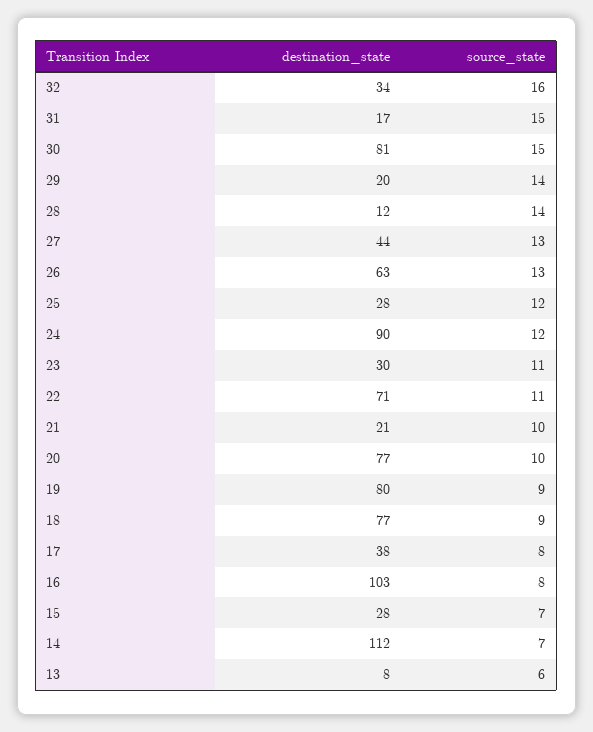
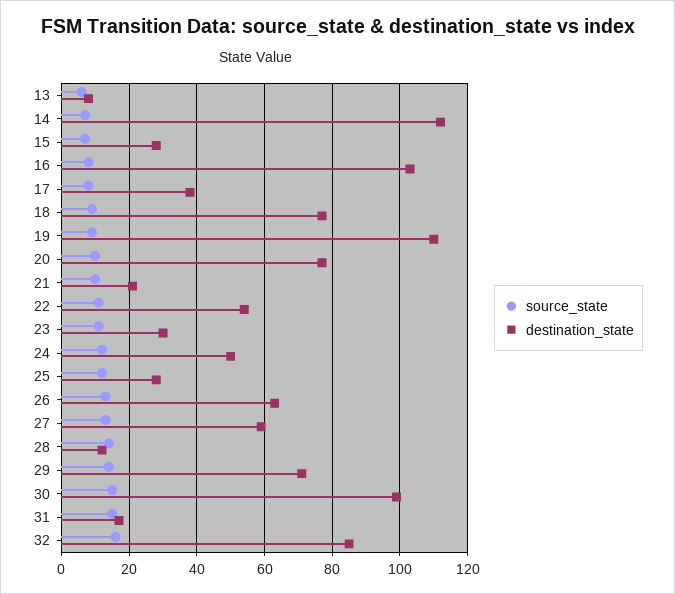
  {
    "destination_state": {
-     "32": 34,
+     "32": 85,
      "31": 17,
-     "30": 81,
+     "30": 100,
-     "29": 20,
+     "29": 70,
      "28": 12,
-     "27": 44,
+     "27": 60,
      "26": 63,
      "25": 28,
-     "24": 90,
+     "24": 50,
      "23": 30,
-     "22": 71,
+     "22": 55,
      "21": 21,
      "20": 77,
-     "19": 80,
+     "19": 110,
      "18": 77,
      "17": 38,
      "16": 103,
      "15": 28,
      "14": 112,
      "13": 8
    },
    "source_state": {
      "32": 16,
      "31": 15,
      "30": 15,
      "29": 14,
      "28": 14,
      "27": 13,
      "26": 13,
      "25": 12,
      "24": 12,
      "23": 11,
      "22": 11,
      "21": 10,
      "20": 10,
      "19": 9,
      "18": 9,
      "17": 8,
      "16": 8,
      "15": 7,
      "14": 7,
      "13": 6
    }
  }

